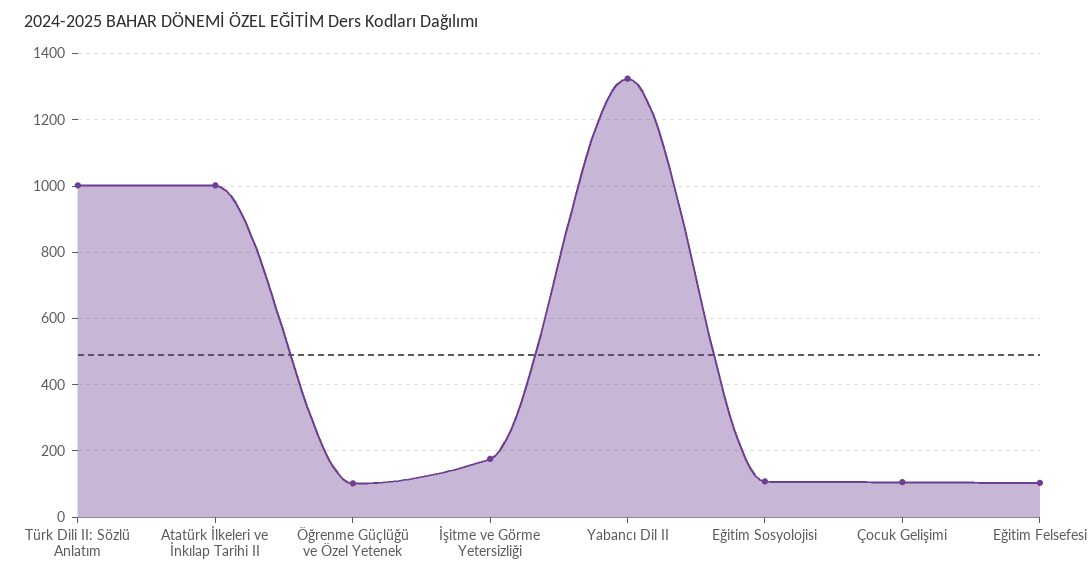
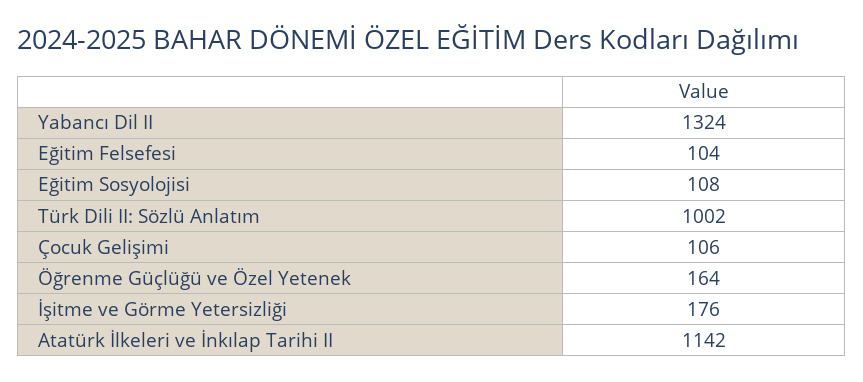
  {
    "Türk Dili II: Sözlü Anlatım": 1002,
-   "Atatürk İlkeleri ve İnkılap Tarihi II": 1000,
+   "Atatürk İlkeleri ve İnkılap Tarihi II": 1142,
-   "Öğrenme Güçlüğü ve Özel Yetenek": 100,
+   "Öğrenme Güçlüğü ve Özel Yetenek": 164,
    "İşitme ve Görme Yetersizliği": 176,
    "Yabancı Dil II": 1324,
    "Eğitim Sosyolojisi": 108,
    "Çocuk Gelişimi": 106,
    "Eğitim Felsefesi": 104
  }

